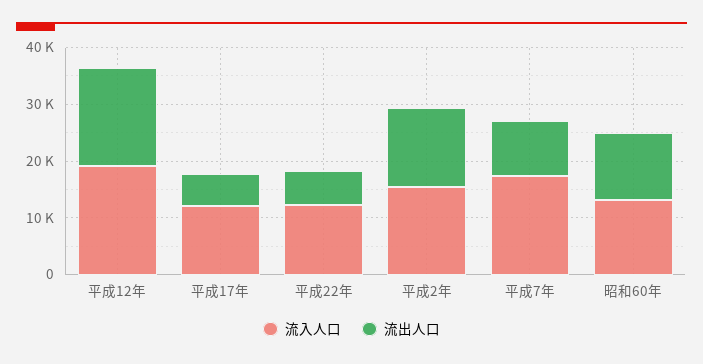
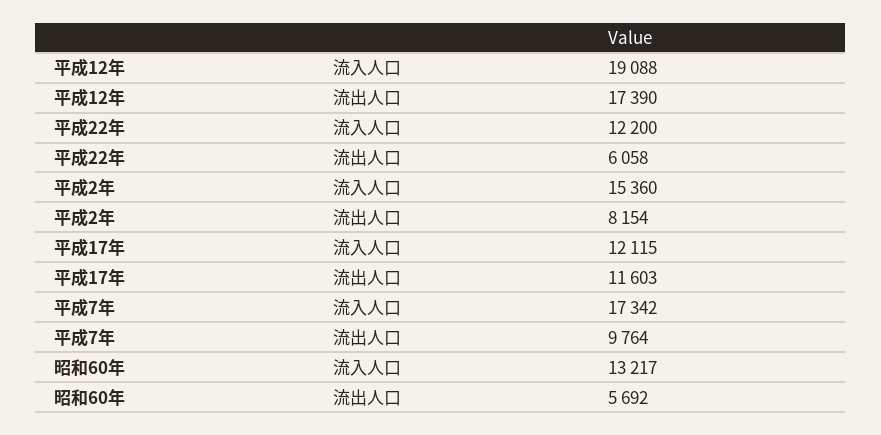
  {
    "流入人口": {
      "平成12年": 19088,
      "平成17年": 12115,
      "平成22年": 12200,
      "平成2年": 15360,
      "平成7年": 17342,
      "昭和60年": 13217
    },
    "流出人口": {
      "平成12年": 17390,
-     "平成17年": 6000,
+     "平成17年": 11603,
      "平成22年": 6058,
-     "平成2年": 14000,
+     "平成2年": 8154,
      "平成7年": 9764,
-     "昭和60年": 12000
+     "昭和60年": 5692
    }
  }

